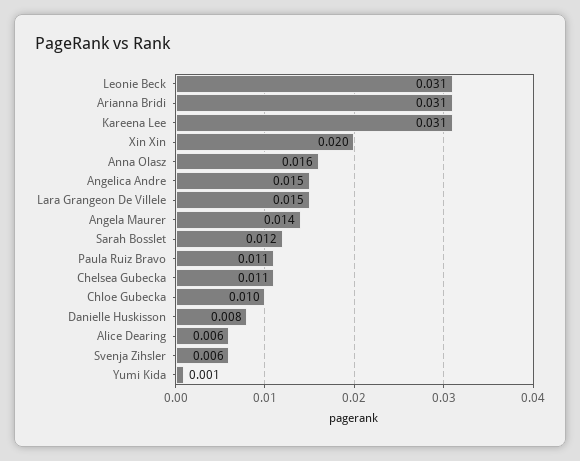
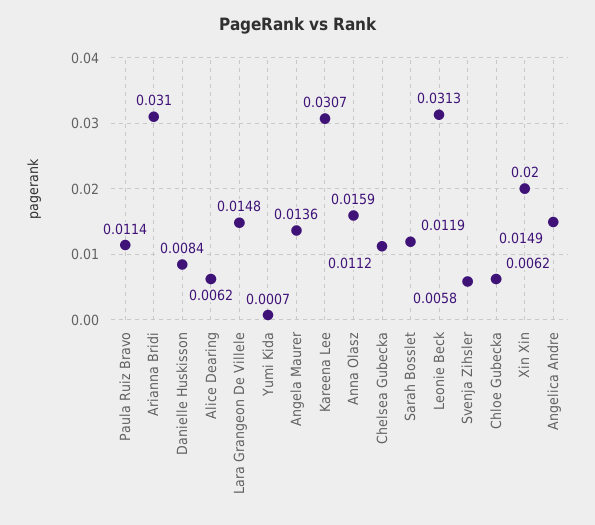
  {
    "Leonie Beck": 0.0313,
    "Arianna Bridi": 0.031,
    "Kareena Lee": 0.0307,
    "Xin Xin": 0.02,
    "Anna Olasz": 0.0159,
    "Angelica Andre": 0.0149,
    "Lara Grangeon De Villele": 0.0148,
    "Angela Maurer": 0.0136,
    "Sarah Bosslet": 0.0119,
    "Paula Ruiz Bravo": 0.0114,
    "Chelsea Gubecka": 0.0112,
-   "Chloe Gubecka": 0.01,
+   "Chloe Gubecka": 0.0062,
    "Danielle Huskisson": 0.0084,
    "Alice Dearing": 0.0062,
    "Svenja Zihsler": 0.0058,
    "Yumi Kida": 0.0007
  }

